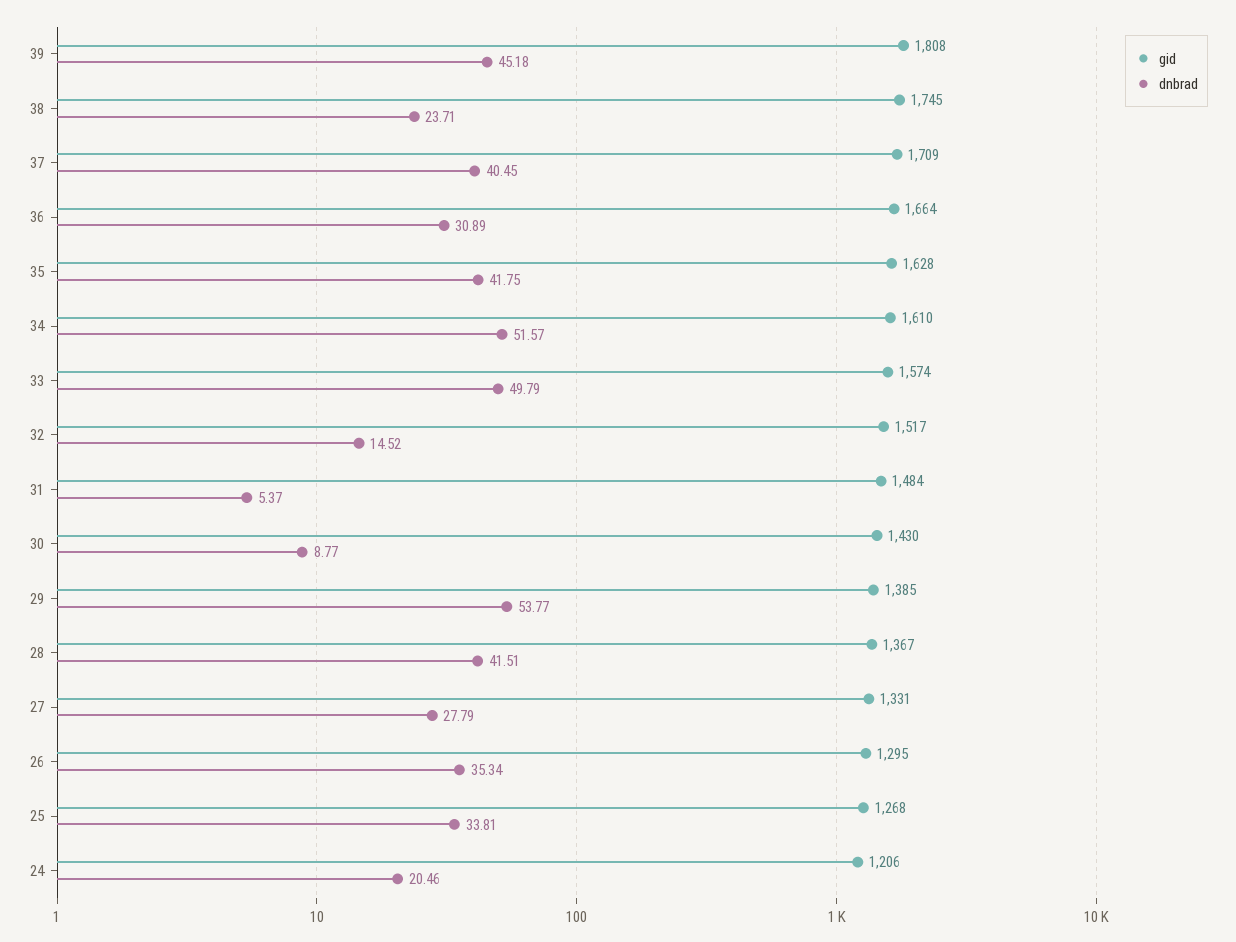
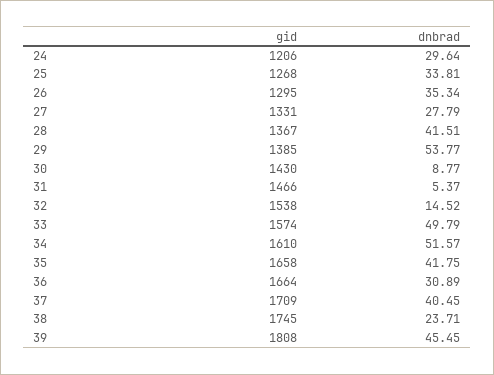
  {
    "gid": {
      "39": 1808,
      "38": 1745,
      "37": 1709,
      "36": 1664,
-     "35": 1628,
+     "35": 1658,
      "34": 1610,
      "33": 1574,
-     "32": 1517,
+     "32": 1538,
-     "31": 1484,
+     "31": 1466,
      "30": 1430,
      "29": 1385,
      "28": 1367,
      "27": 1331,
      "26": 1295,
      "25": 1268,
      "24": 1206
    },
    "dnbrad": {
-     "39": 45.18,
+     "39": 45.45,
      "38": 23.71,
      "37": 40.45,
      "36": 30.89,
      "35": 41.75,
      "34": 51.57,
      "33": 49.79,
      "32": 14.52,
      "31": 5.37,
      "30": 8.77,
      "29": 53.77,
      "28": 41.51,
      "27": 27.79,
      "26": 35.34,
      "25": 33.81,
-     "24": 20.46
+     "24": 29.64
    }
  }

